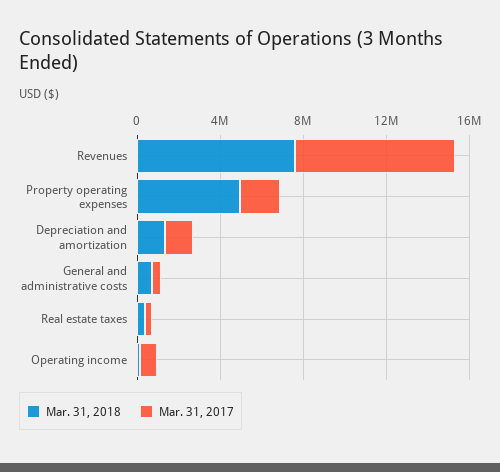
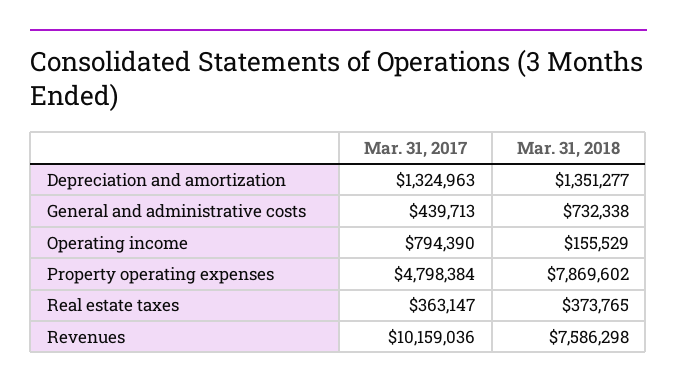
  {
    "Mar. 31, 2018": {
      "Revenues": 7586298,
-     "Property operating expenses": 5000000,
+     "Property operating expenses": 7869602,
      "Depreciation and amortization": 1351277,
      "General and administrative costs": 732338,
      "Real estate taxes": 373765,
      "Operating income": 155529
    },
    "Mar. 31, 2017": {
-     "Revenues": 8000000,
+     "Revenues": 10159036,
-     "Property operating expenses": 2000000,
+     "Property operating expenses": 4798384,
      "Depreciation and amortization": 1324963,
      "General and administrative costs": 439713,
      "Real estate taxes": 363147,
      "Operating income": 794390
    }
  }

